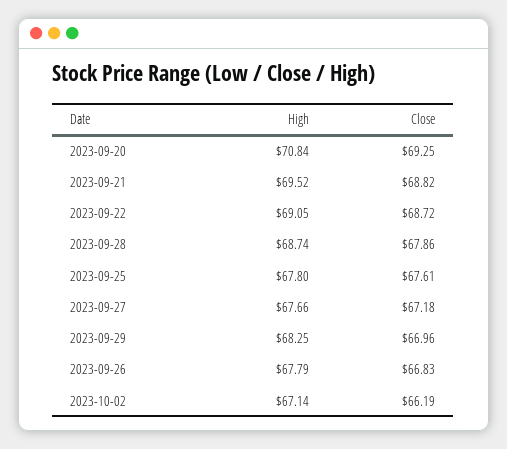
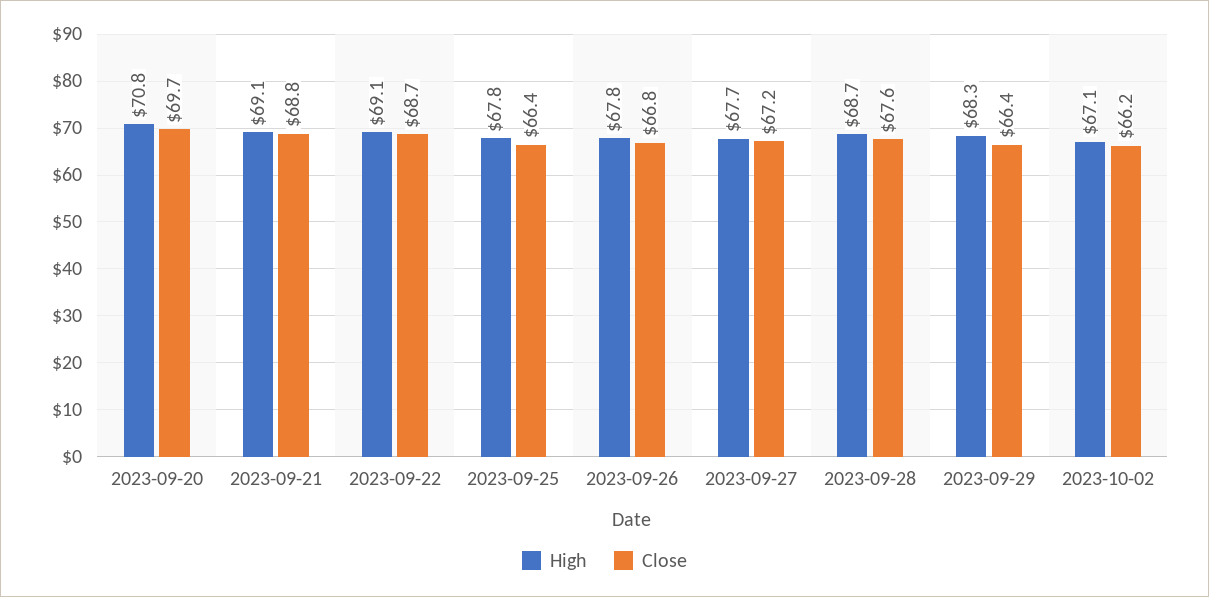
  {
    "High": {
      "2023-09-20": 70.84,
-     "2023-09-21": 69.52,
+     "2023-09-21": 69.1,
      "2023-09-22": 69.05,
      "2023-09-28": 68.74,
      "2023-09-25": 67.8,
      "2023-09-27": 67.66,
      "2023-09-29": 68.25,
      "2023-09-26": 67.79,
      "2023-10-02": 67.14
    },
    "Close": {
-     "2023-09-20": 69.25,
+     "2023-09-20": 69.7,
      "2023-09-21": 68.82,
      "2023-09-22": 68.72,
-     "2023-09-28": 67.86,
+     "2023-09-28": 67.6,
-     "2023-09-25": 67.61,
+     "2023-09-25": 66.4,
      "2023-09-27": 67.18,
-     "2023-09-29": 66.96,
+     "2023-09-29": 66.4,
      "2023-09-26": 66.83,
      "2023-10-02": 66.19
    }
  }

